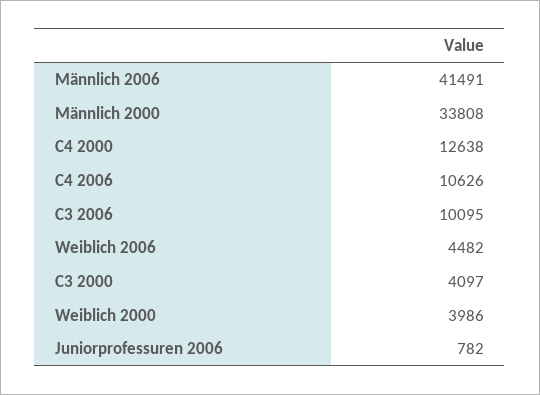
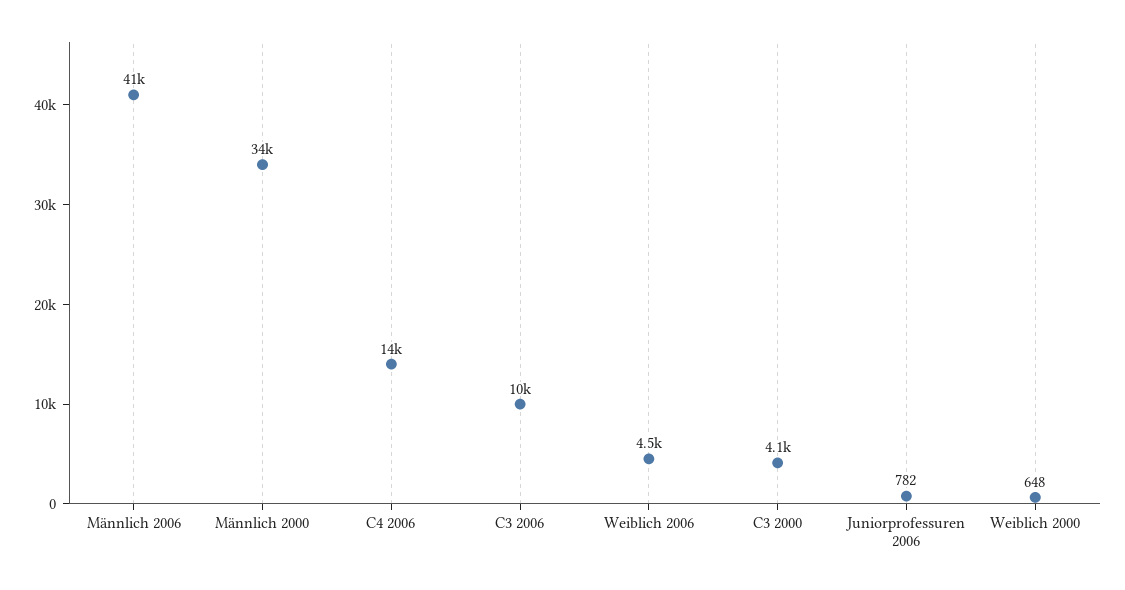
  {
    "Männlich 2006": 41491,
    "Männlich 2000": 33808,
-   "C4 2000": 12638,
-   "C4 2006": 10626,
+   "C4 2006": 14000,
    "C3 2006": 10095,
    "Weiblich 2006": 4482,
    "C3 2000": 4097,
-   "Weiblich 2000": 3986,
+   "Weiblich 2000": 648,
    "Juniorprofessuren 2006": 782
  }

